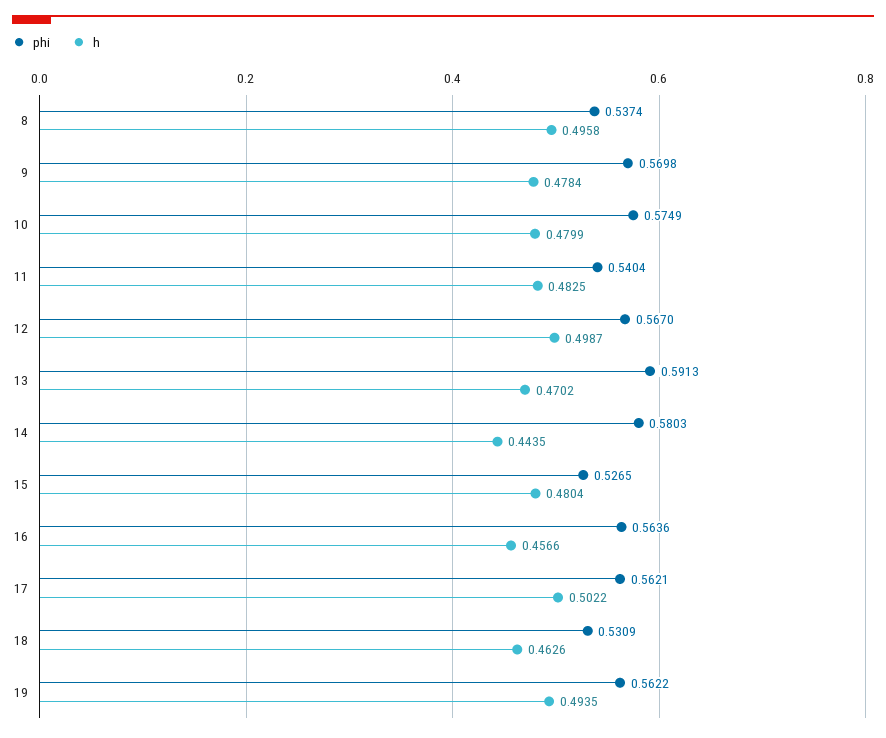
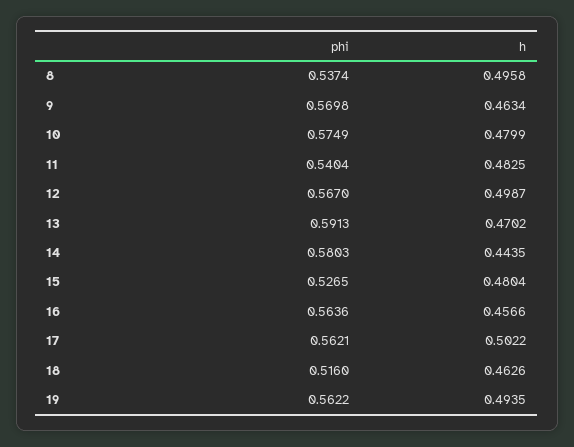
  {
    "phi": {
      "8": 0.5374,
      "9": 0.5698,
      "10": 0.5749,
      "11": 0.5404,
      "12": 0.567,
      "13": 0.5913,
      "14": 0.5803,
      "15": 0.5265,
      "16": 0.5636,
      "17": 0.5621,
-     "18": 0.5309,
+     "18": 0.516,
      "19": 0.5622
    },
    "h": {
      "8": 0.4958,
-     "9": 0.4784,
+     "9": 0.4634,
      "10": 0.4799,
      "11": 0.4825,
      "12": 0.4987,
      "13": 0.4702,
      "14": 0.4435,
      "15": 0.4804,
      "16": 0.4566,
      "17": 0.5022,
      "18": 0.4626,
      "19": 0.4935
    }
  }

